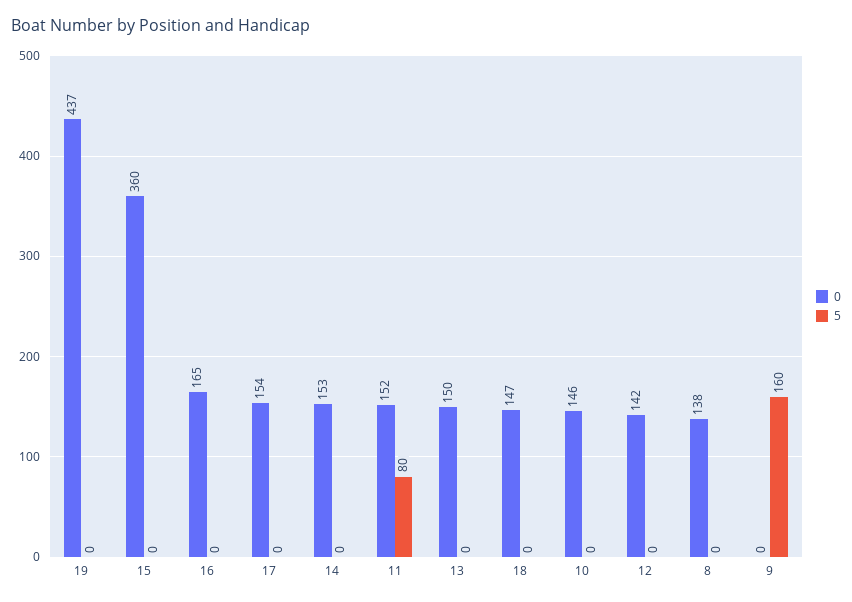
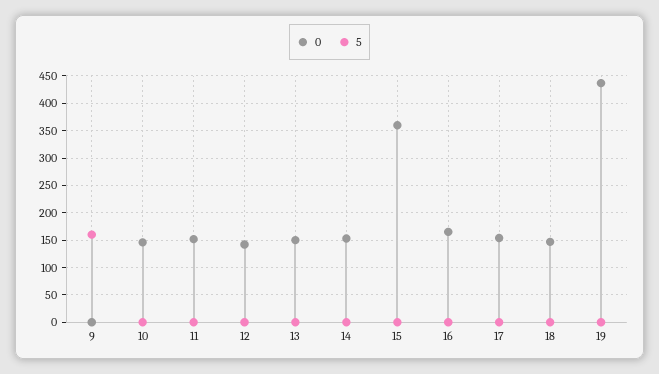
  {
    "0": {
      "19": 437,
      "15": 360,
      "16": 165,
      "17": 154,
      "14": 153,
      "11": 152,
      "13": 150,
      "18": 147,
      "10": 146,
      "12": 142,
-     "8": 138,
      "9": 0
    },
    "5": {
      "19": 0,
      "15": 0,
      "16": 0,
      "17": 0,
      "14": 0,
-     "11": 80,
+     "11": 0,
      "13": 0,
      "18": 0,
      "10": 0,
      "12": 0,
-     "8": 0,
      "9": 160
    }
  }

